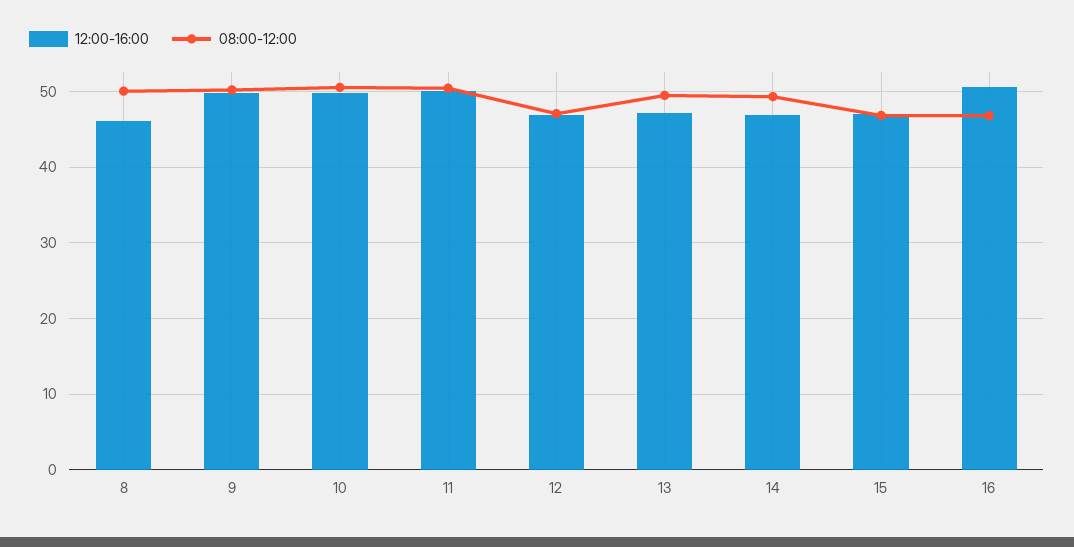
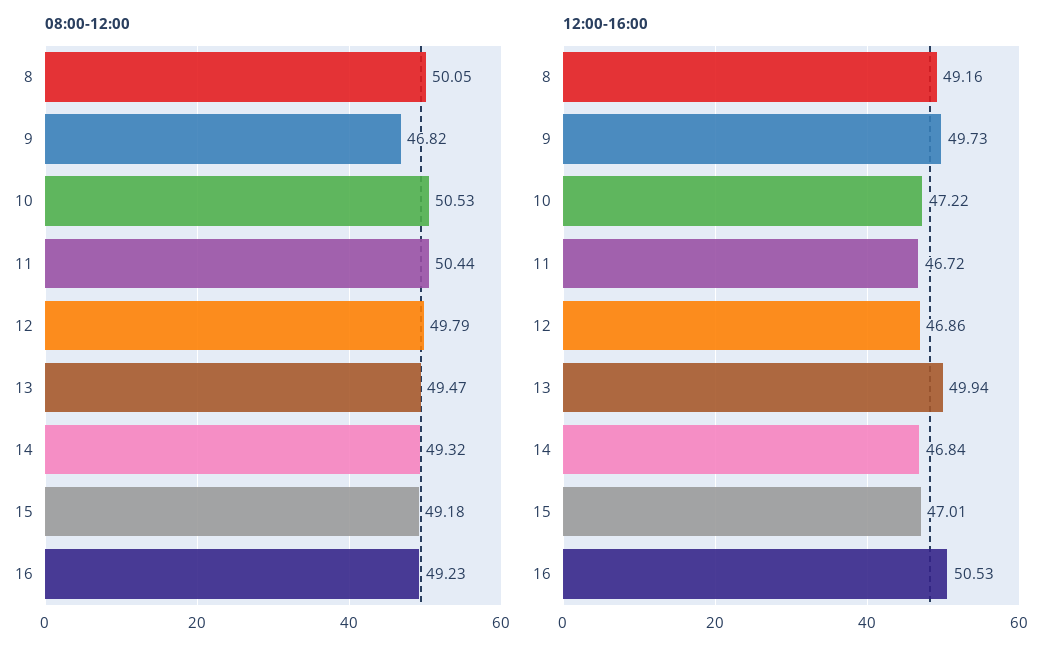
  {
    "12:00-16:00": {
-     "8": 46,
+     "8": 49.16,
      "9": 49.73,
-     "10": 50,
+     "10": 47.22,
-     "11": 50,
+     "11": 46.72,
      "12": 46.86,
-     "13": 47,
+     "13": 49.94,
      "14": 46.84,
      "15": 47.01,
      "16": 50.53
    },
    "08:00-12:00": {
      "8": 50.05,
-     "9": 50,
+     "9": 46.82,
      "10": 50.53,
      "11": 50.44,
-     "12": 47,
+     "12": 49.79,
      "13": 49.47,
      "14": 49.32,
-     "15": 47,
+     "15": 49.18,
-     "16": 47
+     "16": 49.23
    }
  }

